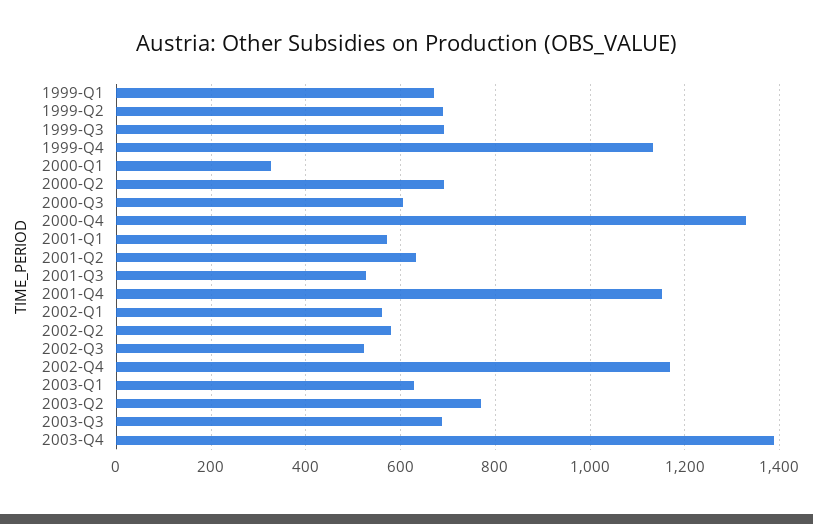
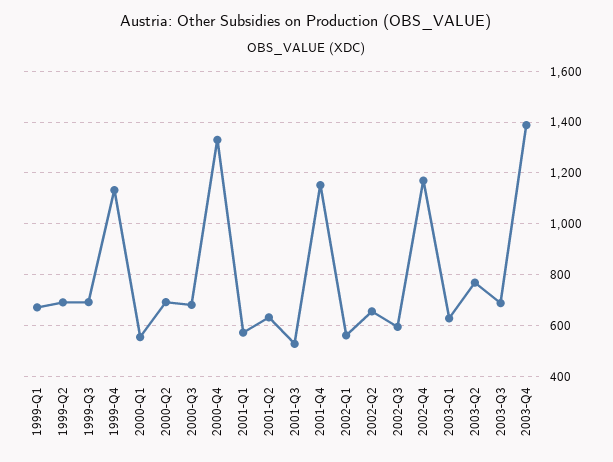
  {
    "1999-Q1": 680,
    "1999-Q2": 700,
    "1999-Q3": 700,
    "1999-Q4": 1140,
-   "2000-Q1": 320,
+   "2000-Q1": 550,
    "2000-Q2": 700,
-   "2000-Q3": 600,
+   "2000-Q3": 675,
    "2000-Q4": 1320,
    "2001-Q1": 580,
    "2001-Q2": 640,
    "2001-Q3": 520,
    "2001-Q4": 1160,
    "2002-Q1": 560,
-   "2002-Q2": 580,
+   "2002-Q2": 650,
-   "2002-Q3": 520,
+   "2002-Q3": 600,
    "2002-Q4": 1160,
    "2003-Q1": 620,
    "2003-Q2": 760,
    "2003-Q3": 680,
    "2003-Q4": 1380
  }

